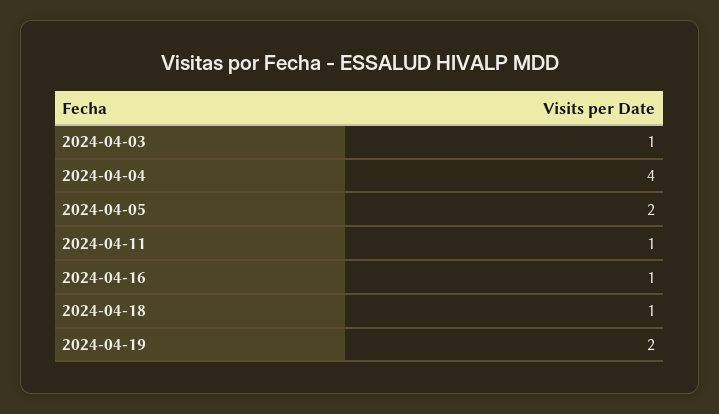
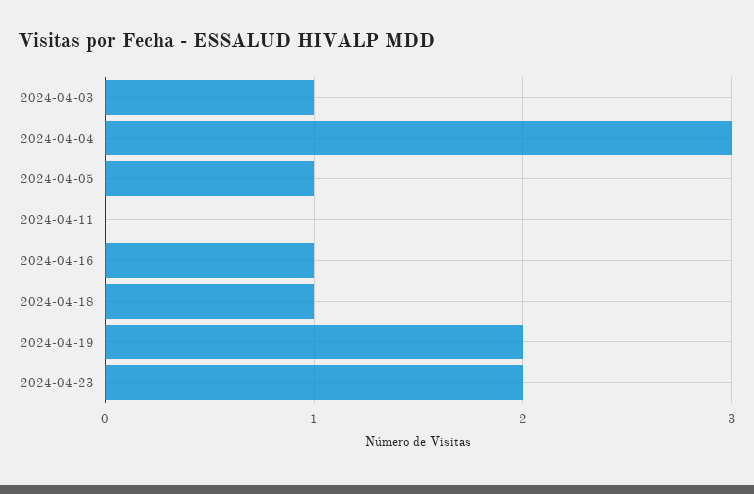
  {
    "2024-04-03": 1,
-   "2024-04-04": 4,
+   "2024-04-04": 3,
-   "2024-04-05": 2,
+   "2024-04-05": 1,
-   "2024-04-11": 1,
+   "2024-04-11": 0,
    "2024-04-16": 1,
    "2024-04-18": 1,
-   "2024-04-19": 2
+   "2024-04-19": 2,
+   "2024-04-23": 2
  }

